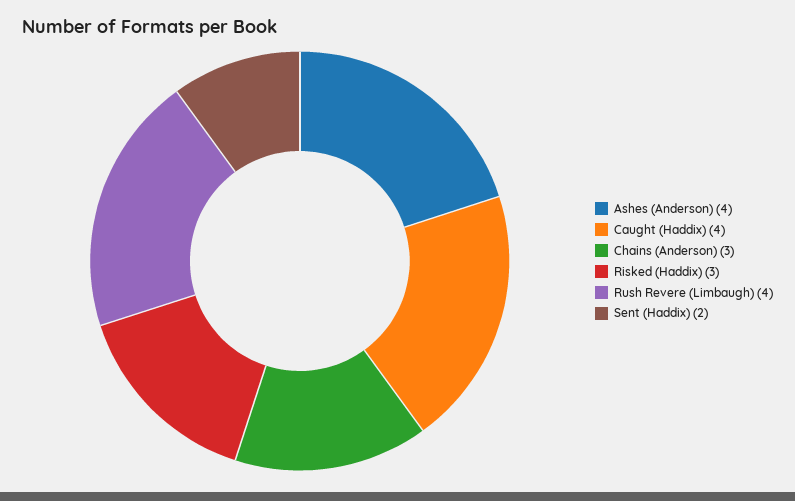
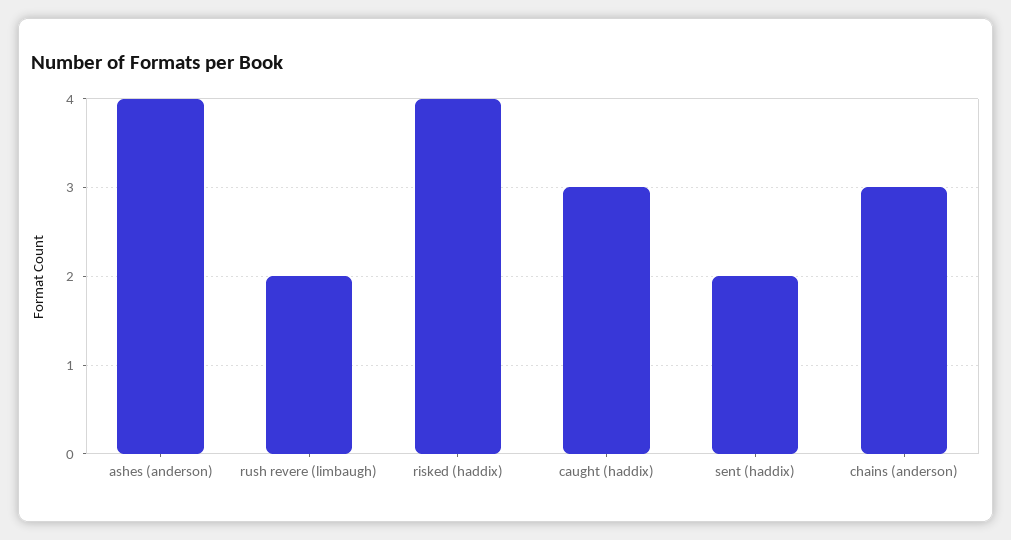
  {
    "Ashes (Anderson)": 4,
-   "Caught (Haddix)": 4,
+   "Caught (Haddix)": 3,
    "Chains (Anderson)": 3,
-   "Risked (Haddix)": 3,
+   "Risked (Haddix)": 4,
-   "Rush Revere (Limbaugh)": 4,
+   "Rush Revere (Limbaugh)": 2,
    "Sent (Haddix)": 2
  }

